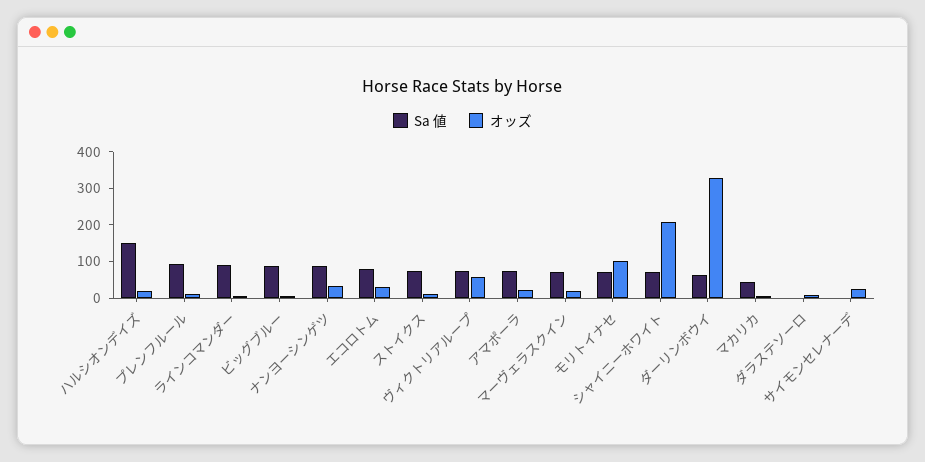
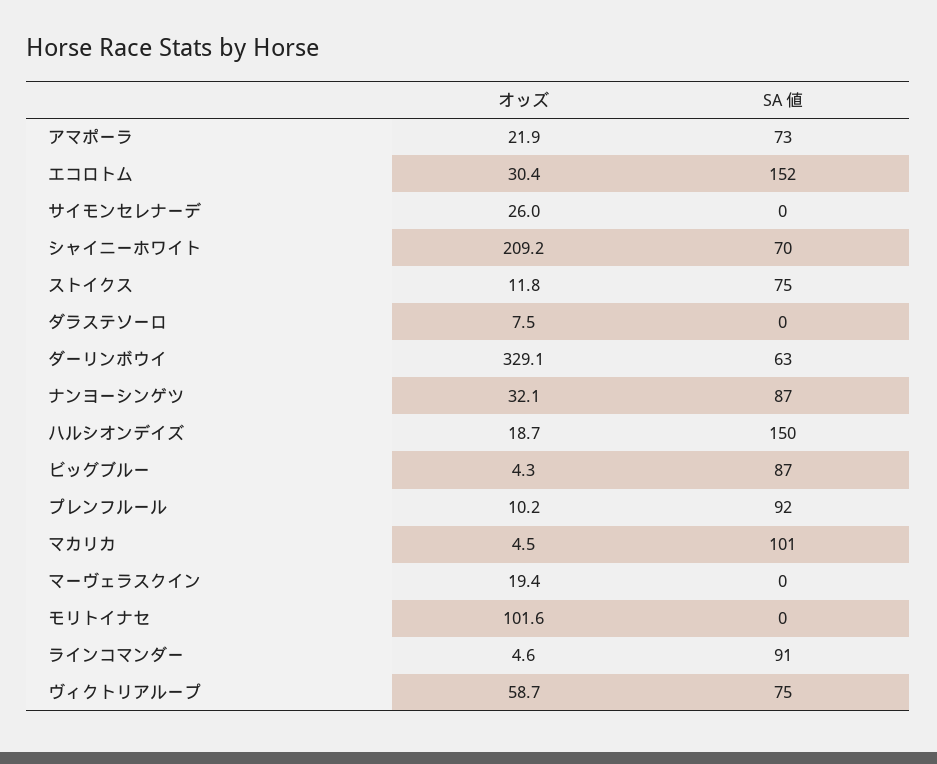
  {
    "Sa 値": {
      "ハルシオンデイズ": 150,
      "プレンフルール": 92,
      "ラインコマンダー": 91,
      "ビッグブルー": 87,
      "ナンヨーシンゲツ": 87,
-     "エコロトム": 75,
+     "エコロトム": 152,
      "ストイクス": 75,
      "ヴィクトリアループ": 75,
      "アマポーラ": 73,
-     "マーヴェラスクイン": 75,
+     "マーヴェラスクイン": 0,
-     "モリトイナセ": 75,
+     "モリトイナセ": 0,
      "シャイニーホワイト": 70,
      "ダーリンボウイ": 63,
-     "マカリカ": 50,
+     "マカリカ": 101,
      "ダラステソーロ": 0,
      "サイモンセレナーデ": 0
    },
    "オッズ": {
      "ハルシオンデイズ": 18.7,
      "プレンフルール": 10.2,
      "ラインコマンダー": 4.6,
      "ビッグブルー": 4.3,
      "ナンヨーシンゲツ": 32.1,
      "エコロトム": 30.4,
      "ストイクス": 11.8,
      "ヴィクトリアループ": 58.7,
      "アマポーラ": 21.9,
      "マーヴェラスクイン": 19.4,
      "モリトイナセ": 101.6,
      "シャイニーホワイト": 209.2,
      "ダーリンボウイ": 329.1,
      "マカリカ": 4.5,
      "ダラステソーロ": 7.5,
      "サイモンセレナーデ": 26
    }
  }

